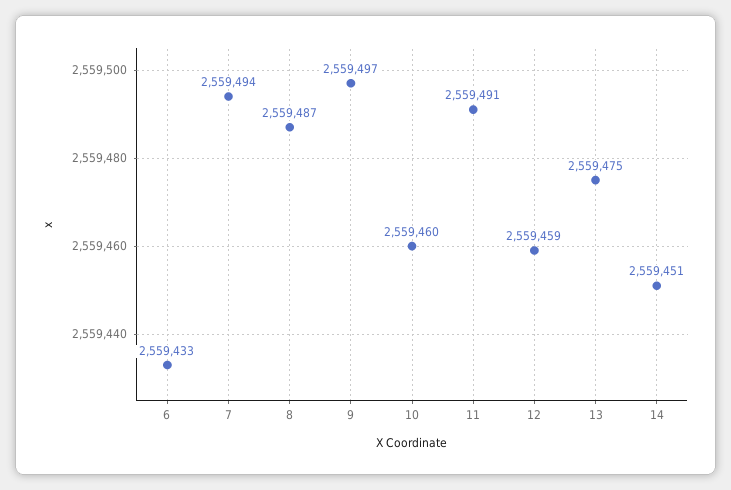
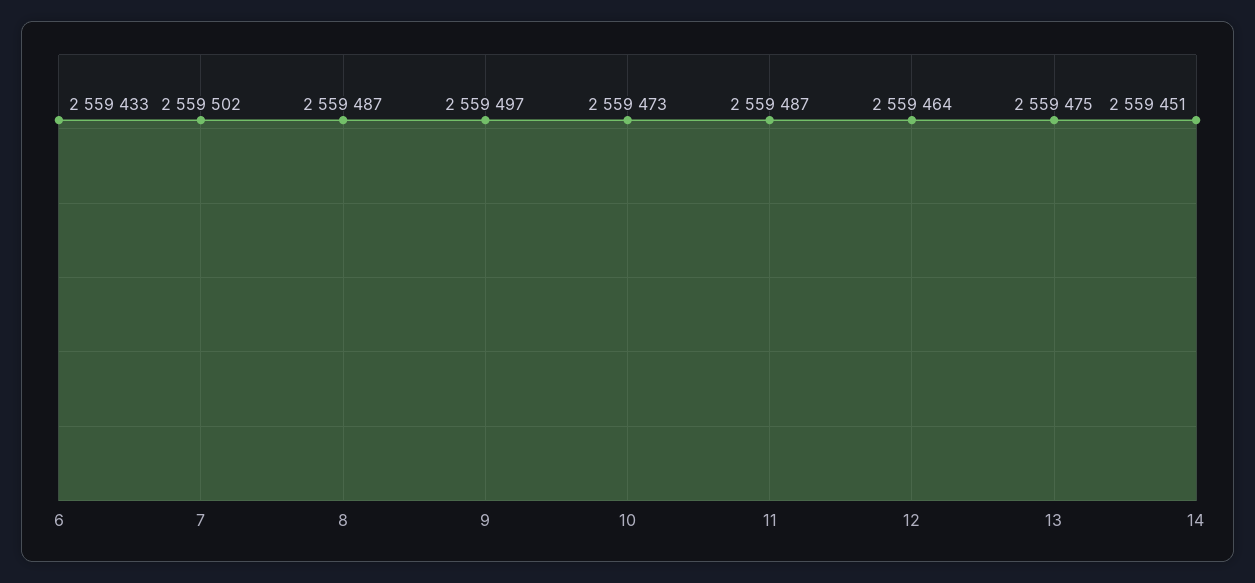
  {
    "6": 2559433,
-   "7": 2559494,
+   "7": 2559502,
    "8": 2559487,
    "9": 2559497,
-   "10": 2559460,
+   "10": 2559473,
-   "11": 2559491,
+   "11": 2559487,
-   "12": 2559459,
+   "12": 2559464,
    "13": 2559475,
    "14": 2559451
  }

